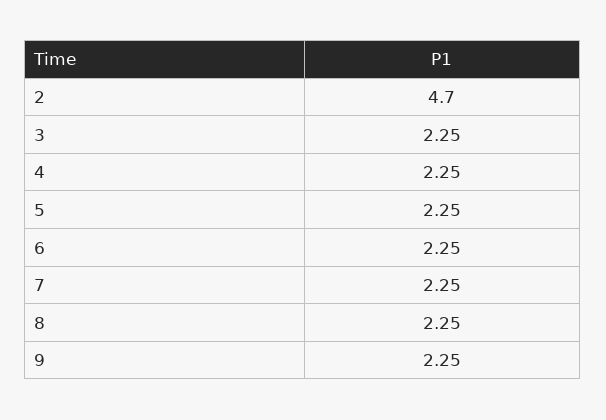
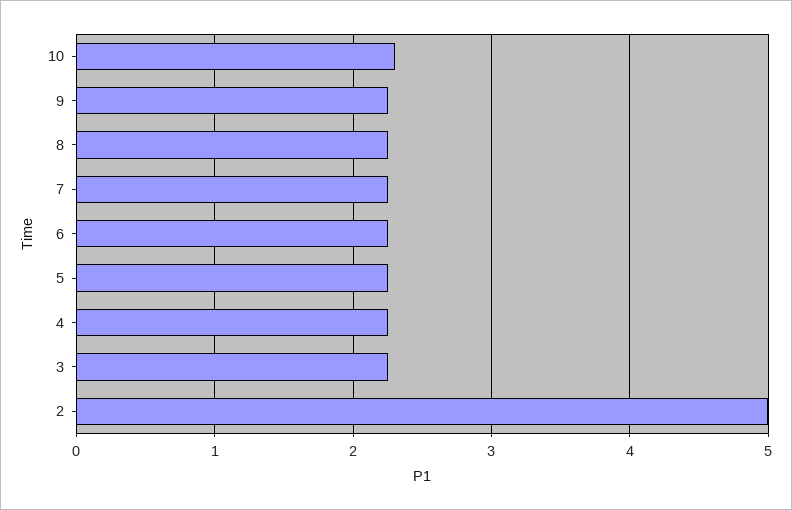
  {
-   "2": 4.7,
+   "2": 5,
    "3": 2.25,
    "4": 2.25,
    "5": 2.25,
    "6": 2.25,
    "7": 2.25,
    "8": 2.25,
-   "9": 2.25
+   "9": 2.25,
+   "10": 2.3
  }

